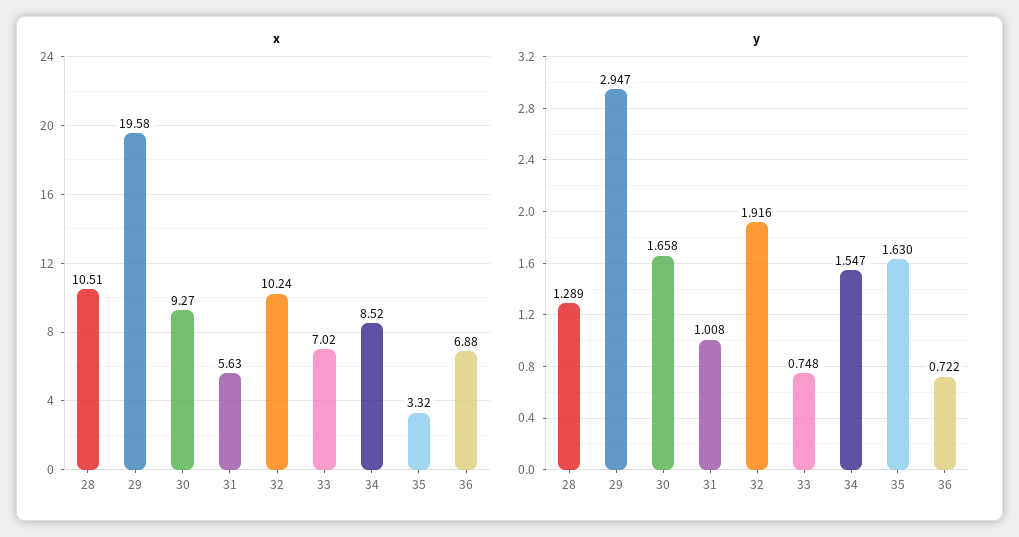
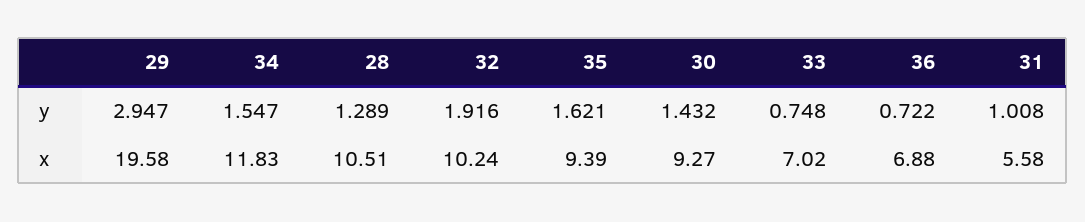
  {
    "x": {
      "28": 10.51,
      "29": 19.58,
      "30": 9.27,
-     "31": 5.63,
+     "31": 5.58,
      "32": 10.24,
      "33": 7.02,
-     "34": 8.52,
+     "34": 11.83,
-     "35": 3.32,
+     "35": 9.39,
      "36": 6.88
    },
    "y": {
      "28": 1.289,
      "29": 2.947,
-     "30": 1.658,
+     "30": 1.432,
      "31": 1.008,
      "32": 1.916,
      "33": 0.748,
      "34": 1.547,
-     "35": 1.63,
+     "35": 1.621,
      "36": 0.722
    }
  }

